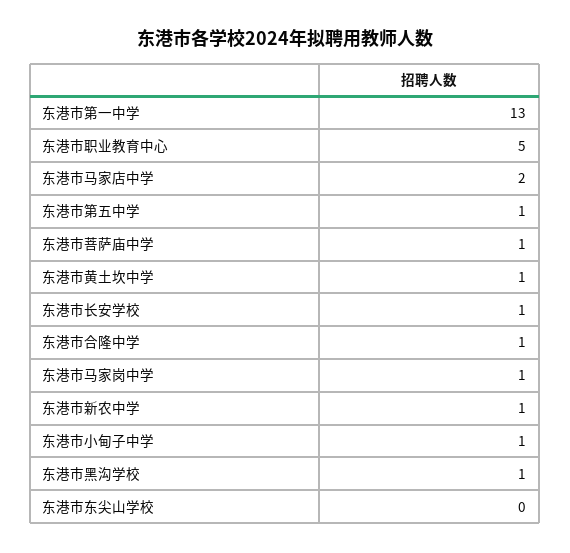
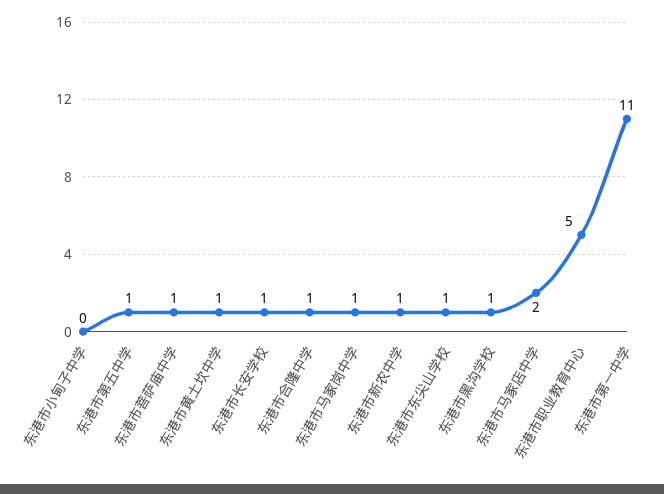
  {
-   "东港市第一中学": 13,
+   "东港市第一中学": 11,
    "东港市职业教育中心": 5,
    "东港市马家店中学": 2,
    "东港市第五中学": 1,
    "东港市菩萨庙中学": 1,
    "东港市黄土坎中学": 1,
    "东港市长安学校": 1,
    "东港市合隆中学": 1,
    "东港市马家岗中学": 1,
    "东港市新农中学": 1,
-   "东港市小甸子中学": 1,
+   "东港市小甸子中学": 0,
    "东港市黑沟学校": 1,
-   "东港市东尖山学校": 0
+   "东港市东尖山学校": 1
  }

